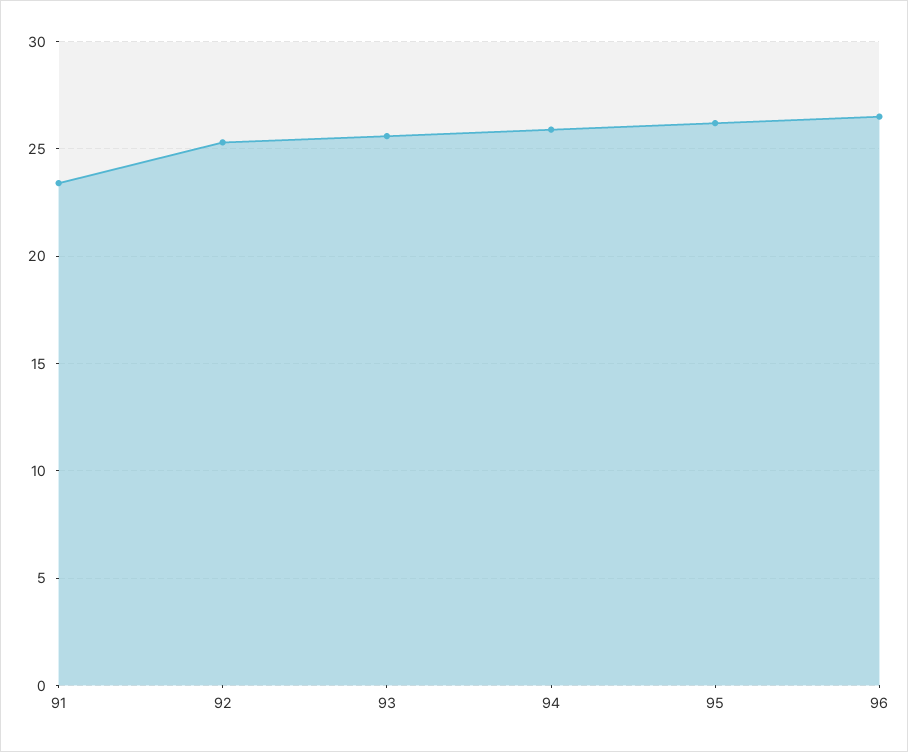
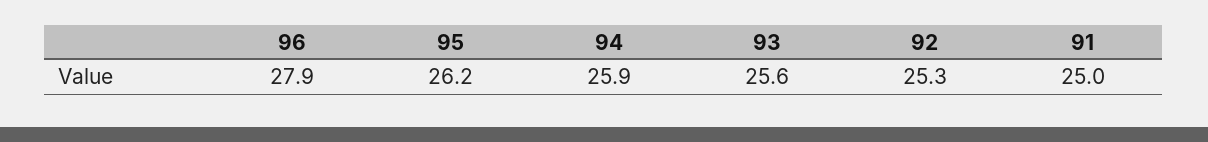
  {
-   "91": 23.5,
+   "91": 25,
    "92": 25.3,
    "93": 25.6,
    "94": 25.9,
    "95": 26.2,
-   "96": 26.5
+   "96": 27.9
  }

